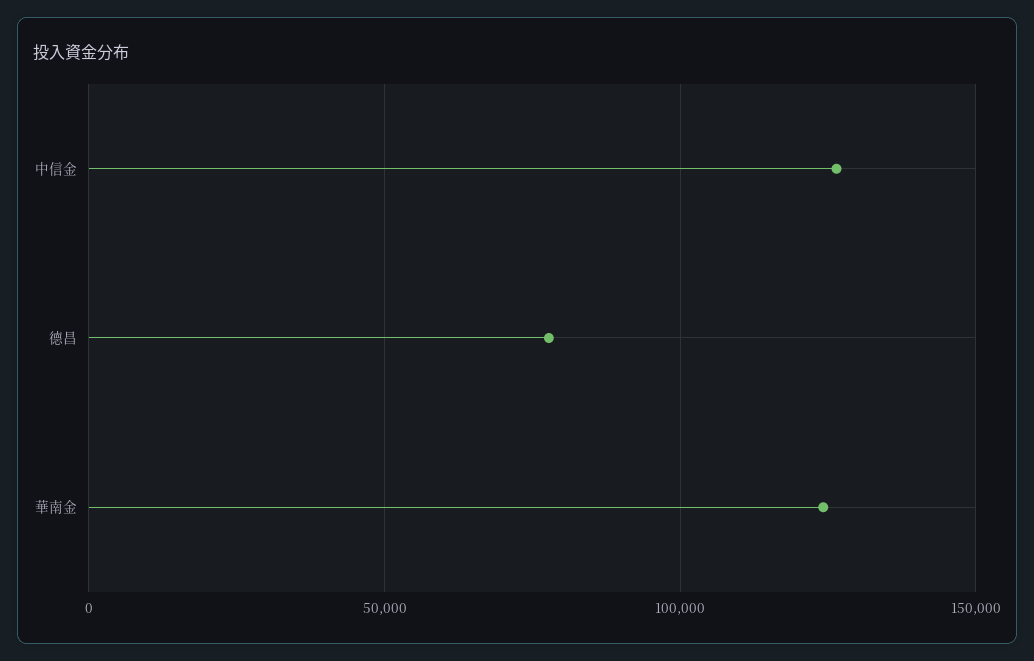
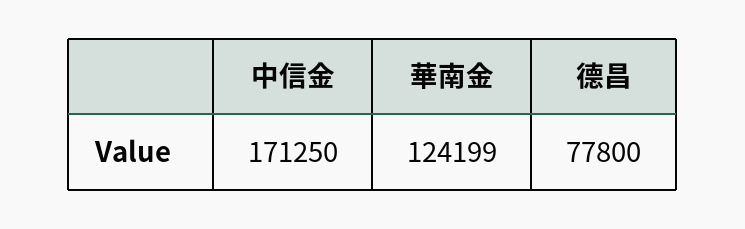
  {
-   "中信金": 125000,
+   "中信金": 171250,
    "德昌": 77800,
    "華南金": 124199
  }

